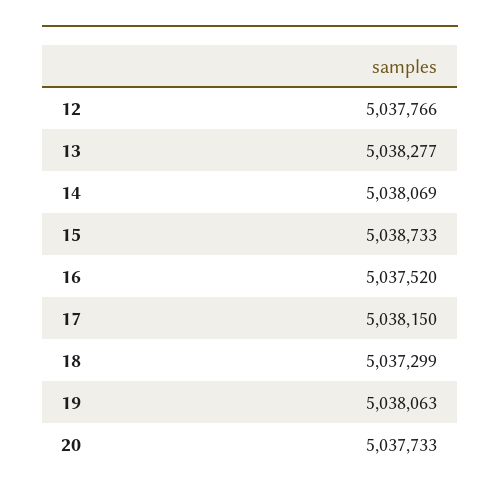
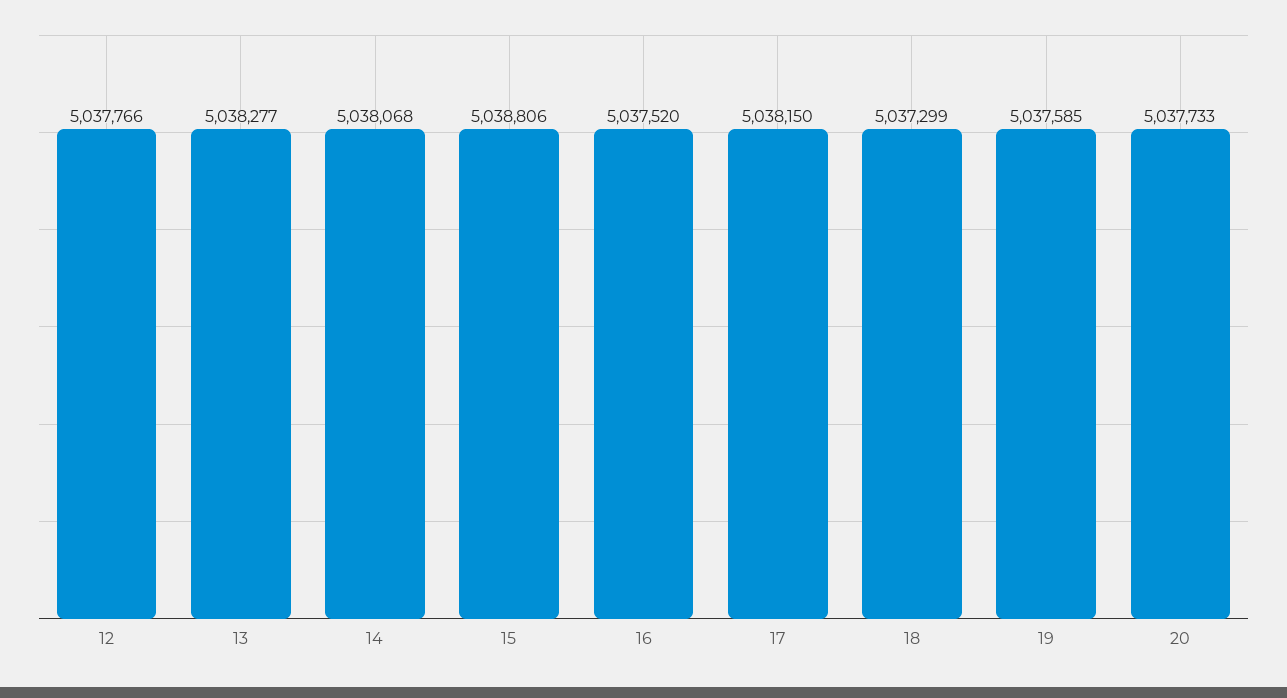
  {
    "12": 5037766,
    "13": 5038277,
-   "14": 5038069,
+   "14": 5038068,
-   "15": 5038733,
+   "15": 5038806,
    "16": 5037520,
    "17": 5038150,
    "18": 5037299,
-   "19": 5038063,
+   "19": 5037585,
    "20": 5037733
  }

